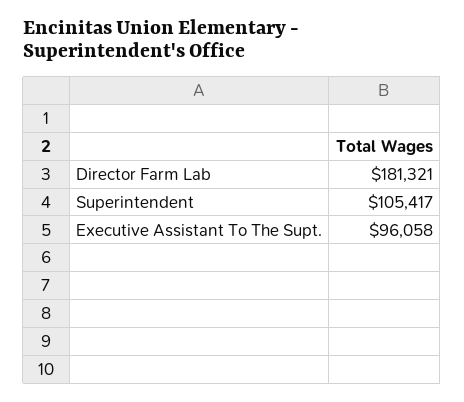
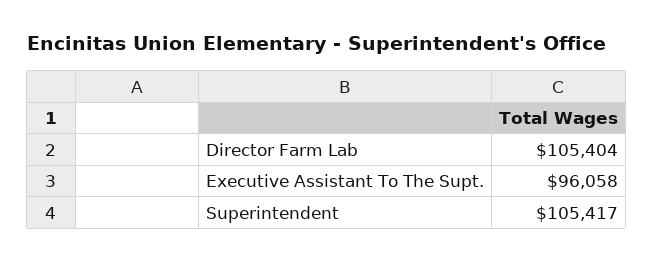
  {
-   "Director Farm Lab": 181321,
+   "Director Farm Lab": 105404,
    "Superintendent": 105417,
    "Executive Assistant To The Supt.": 96058
  }

